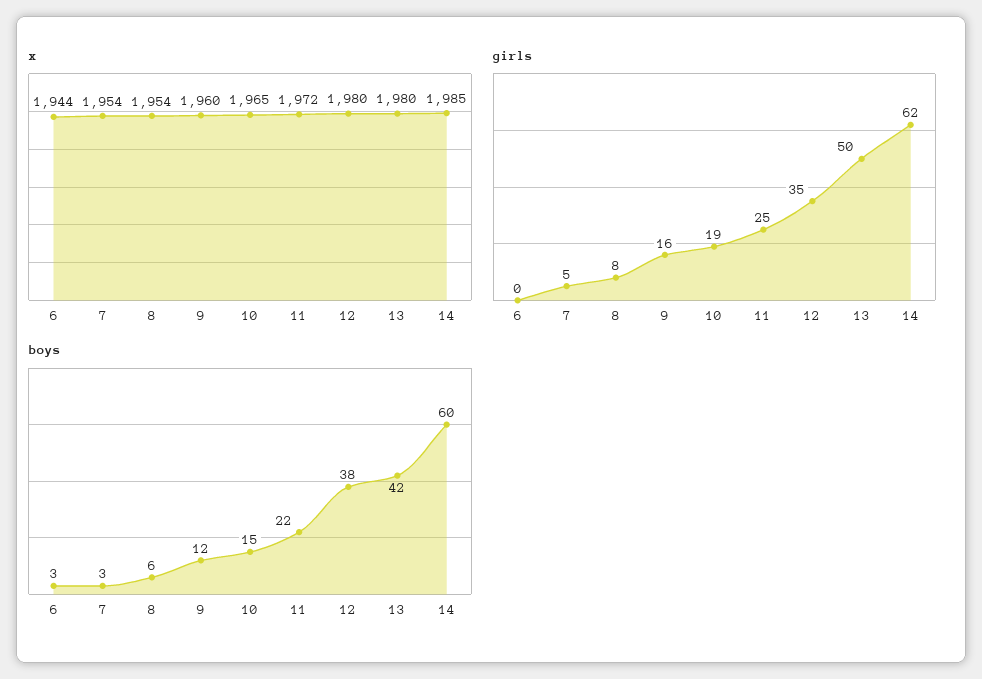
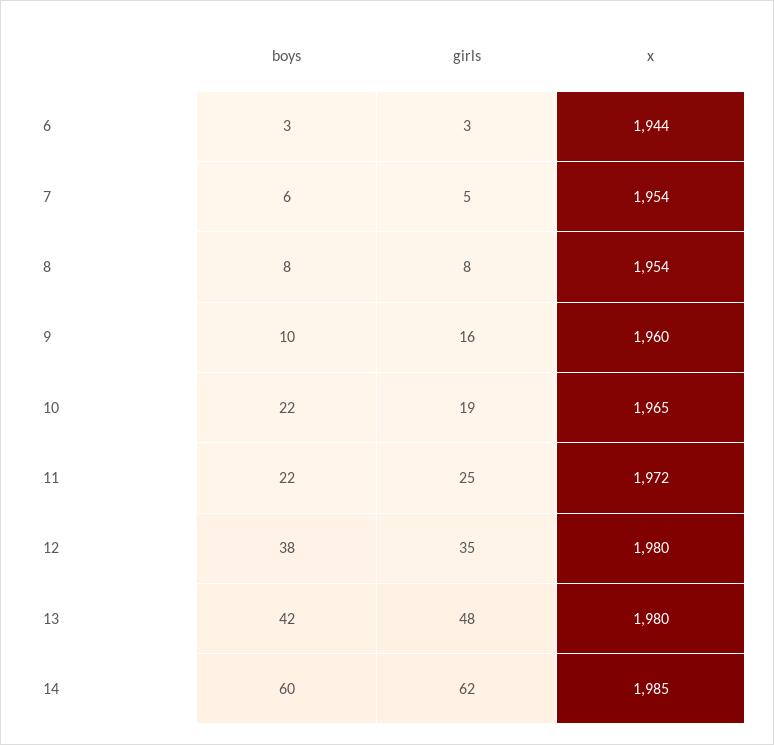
  {
    "x": {
      "6": 1944,
      "7": 1954,
      "8": 1954,
      "9": 1960,
      "10": 1965,
      "11": 1972,
      "12": 1980,
      "13": 1980,
      "14": 1985
    },
    "girls": {
-     "6": 0,
+     "6": 3,
      "7": 5,
      "8": 8,
      "9": 16,
      "10": 19,
      "11": 25,
      "12": 35,
-     "13": 50,
+     "13": 48,
      "14": 62
    },
    "boys": {
      "6": 3,
-     "7": 3,
+     "7": 6,
-     "8": 6,
+     "8": 8,
-     "9": 12,
+     "9": 10,
-     "10": 15,
+     "10": 22,
      "11": 22,
      "12": 38,
      "13": 42,
      "14": 60
    }
  }

